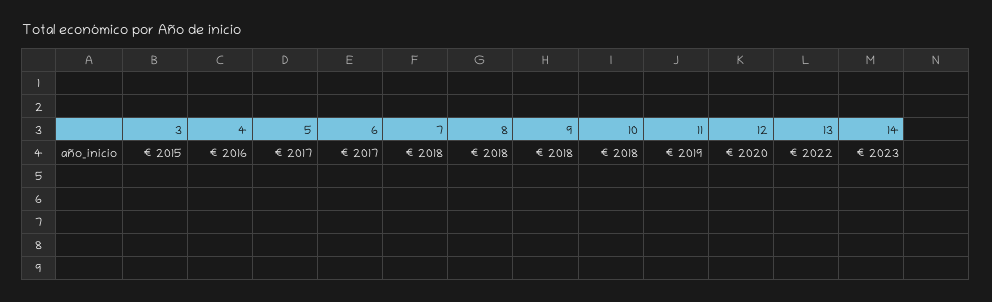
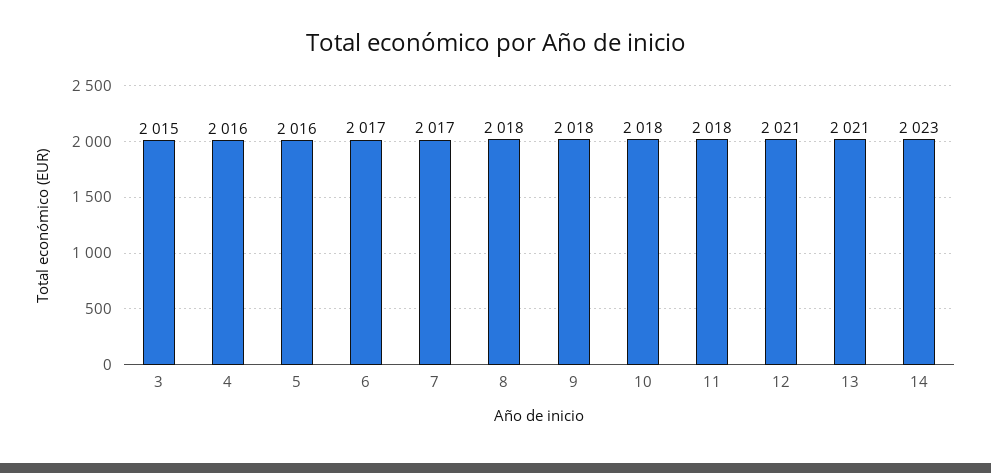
  {
    "3": 2015,
    "4": 2016,
-   "5": 2017,
+   "5": 2016,
    "6": 2017,
-   "7": 2018,
+   "7": 2017,
    "8": 2018,
    "9": 2018,
    "10": 2018,
-   "11": 2019,
+   "11": 2018,
-   "12": 2020,
+   "12": 2021,
-   "13": 2022,
+   "13": 2021,
    "14": 2023
  }

